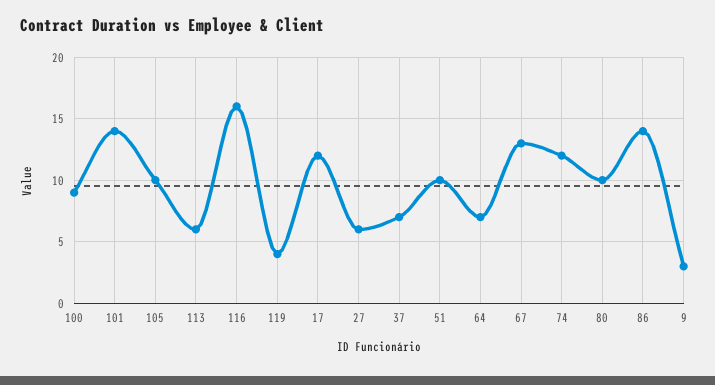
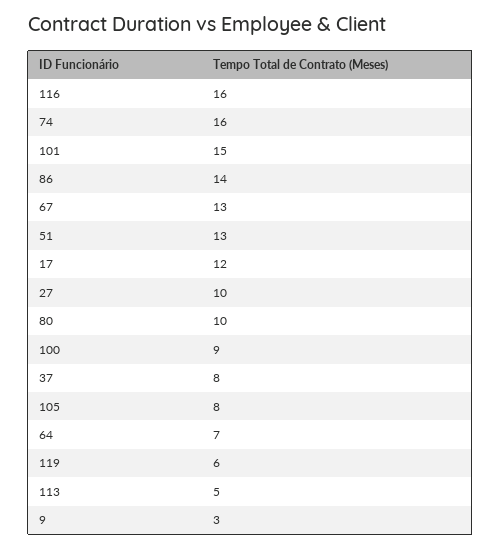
  {
    "100": 9,
-   "101": 14,
+   "101": 15,
-   "105": 10,
+   "105": 8,
-   "113": 6,
+   "113": 5,
    "116": 16,
-   "119": 4,
+   "119": 6,
    "17": 12,
-   "27": 6,
+   "27": 10,
-   "37": 7,
+   "37": 8,
-   "51": 10,
+   "51": 13,
    "64": 7,
    "67": 13,
-   "74": 12,
+   "74": 16,
    "80": 10,
    "86": 14,
    "9": 3
  }

